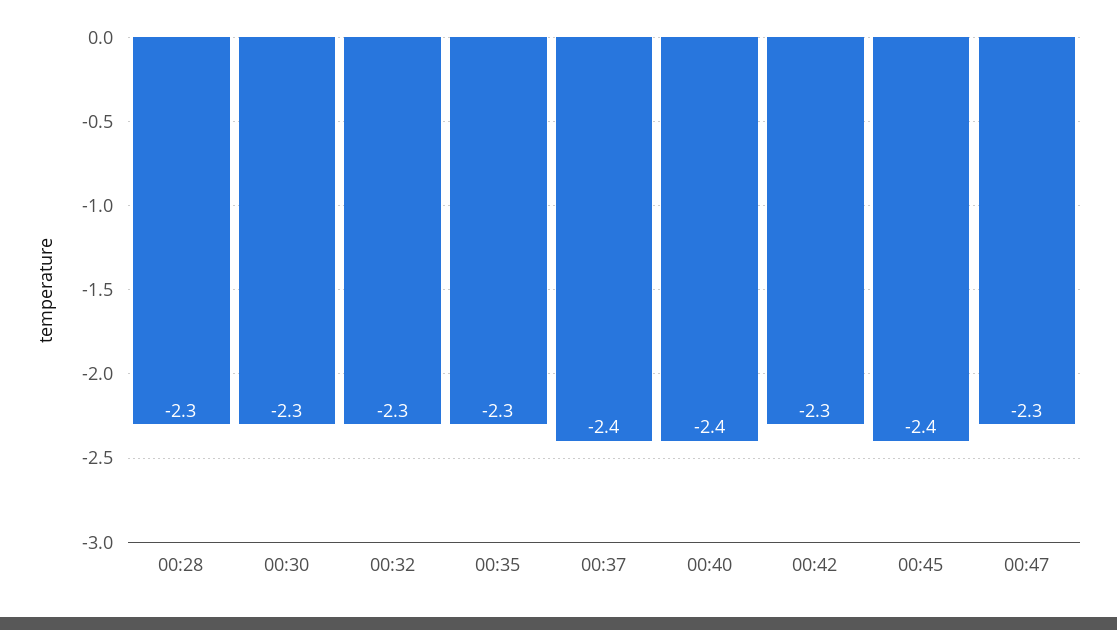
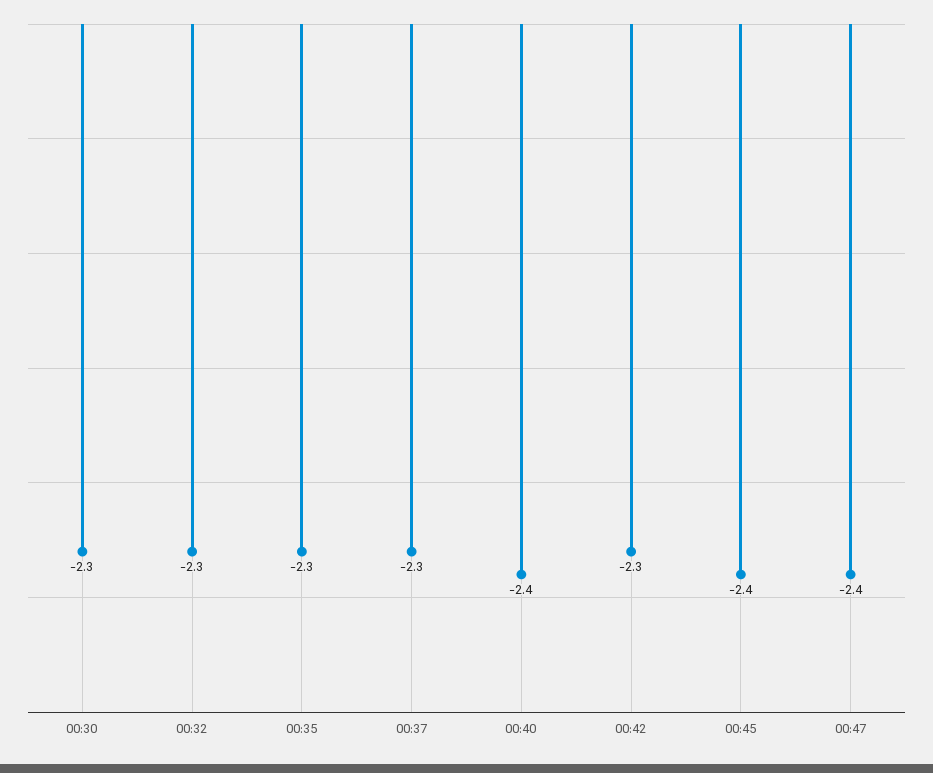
  {
-   "00:28": -2.3,
    "00:30": -2.3,
    "00:32": -2.3,
    "00:35": -2.3,
-   "00:37": -2.4,
+   "00:37": -2.3,
    "00:40": -2.4,
    "00:42": -2.3,
    "00:45": -2.4,
-   "00:47": -2.3
+   "00:47": -2.4
  }

